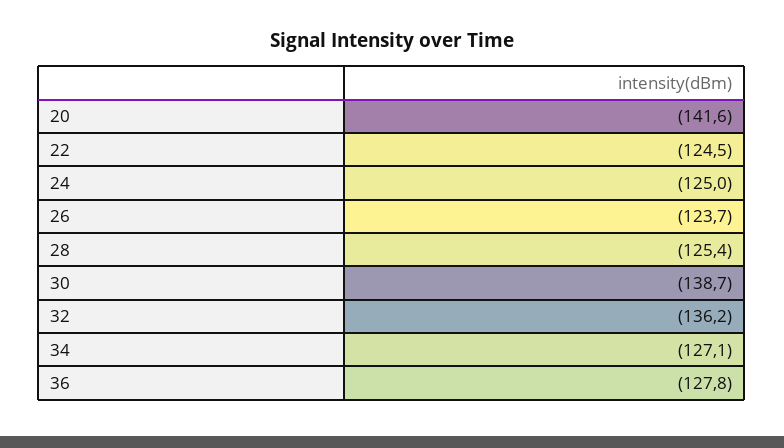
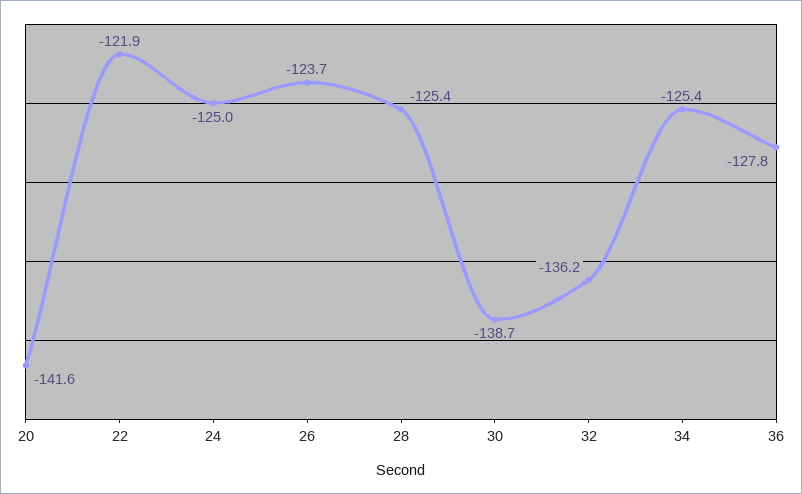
  {
    "20": -141.6,
-   "22": -124.5,
+   "22": -121.9,
    "24": -125,
    "26": -123.7,
    "28": -125.4,
    "30": -138.7,
    "32": -136.2,
-   "34": -127.1,
+   "34": -125.4,
    "36": -127.8
  }

